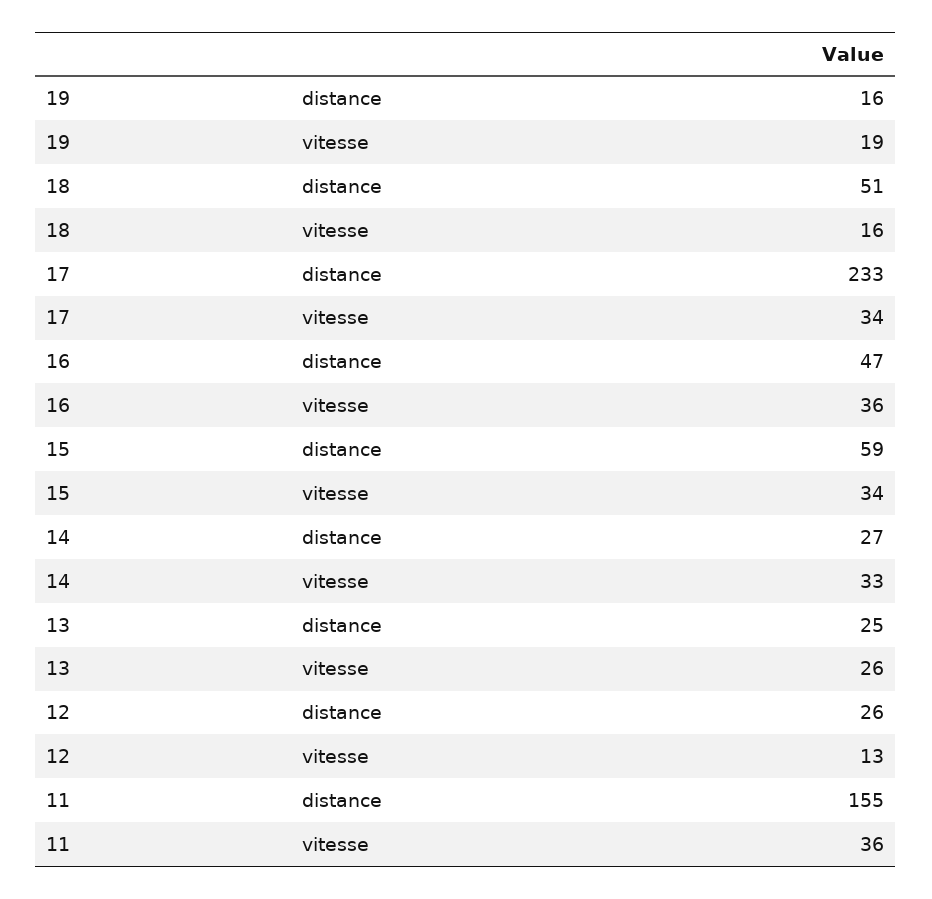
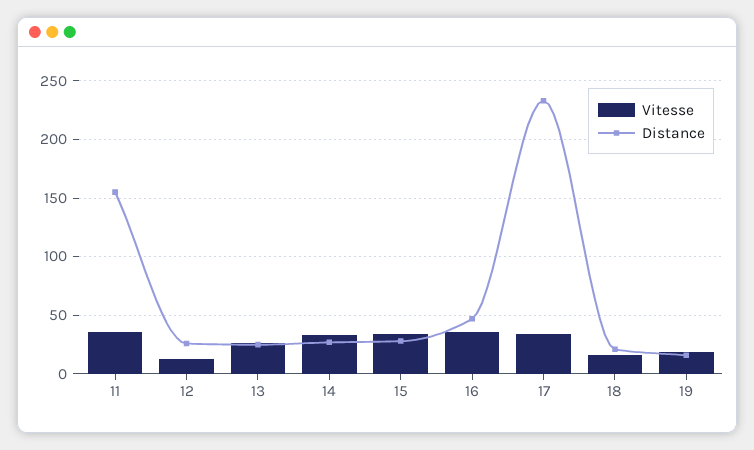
  {
    "distance": {
      "19": 16,
-     "18": 51,
+     "18": 20,
      "17": 233,
      "16": 47,
-     "15": 59,
+     "15": 30,
      "14": 27,
      "13": 25,
      "12": 26,
      "11": 155
    },
    "vitesse": {
      "19": 19,
      "18": 16,
      "17": 34,
      "16": 36,
      "15": 34,
      "14": 33,
      "13": 26,
      "12": 13,
      "11": 36
    }
  }

